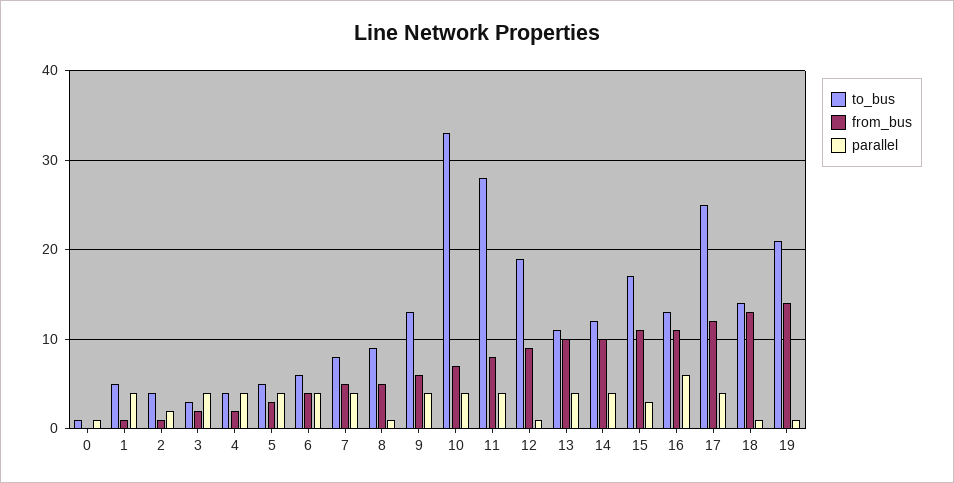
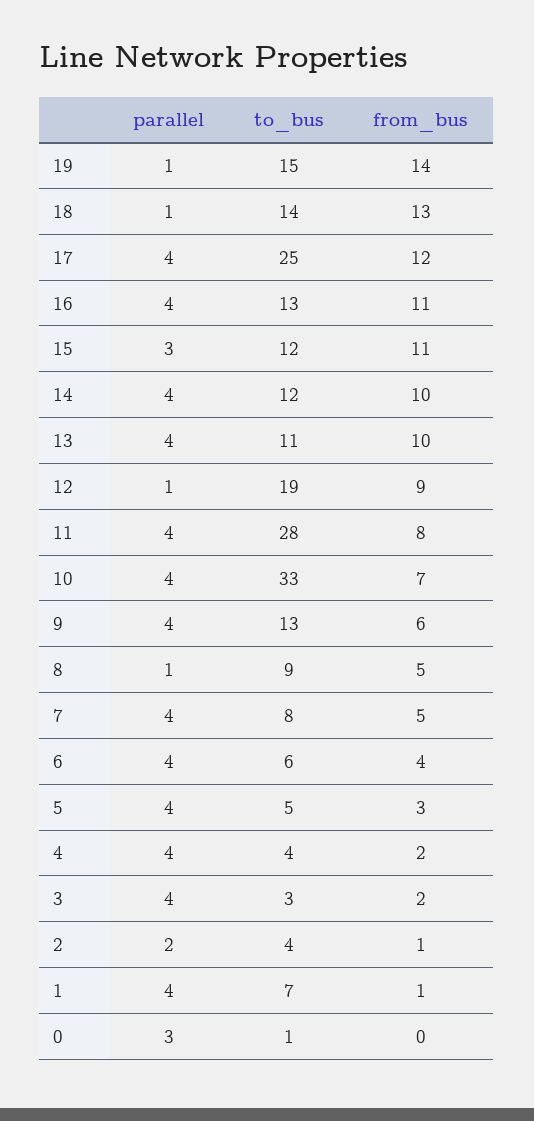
  {
    "to_bus": {
      "0": 1,
-     "1": 5,
+     "1": 7,
      "2": 4,
      "3": 3,
      "4": 4,
      "5": 5,
      "6": 6,
      "7": 8,
      "8": 9,
      "9": 13,
      "10": 33,
      "11": 28,
      "12": 19,
      "13": 11,
      "14": 12,
-     "15": 17,
+     "15": 12,
      "16": 13,
      "17": 25,
      "18": 14,
-     "19": 21
+     "19": 15
    },
    "from_bus": {
      "0": 0,
      "1": 1,
      "2": 1,
      "3": 2,
      "4": 2,
      "5": 3,
      "6": 4,
      "7": 5,
      "8": 5,
      "9": 6,
      "10": 7,
      "11": 8,
      "12": 9,
      "13": 10,
      "14": 10,
      "15": 11,
      "16": 11,
      "17": 12,
      "18": 13,
      "19": 14
    },
    "parallel": {
-     "0": 1,
+     "0": 3,
      "1": 4,
      "2": 2,
      "3": 4,
      "4": 4,
      "5": 4,
      "6": 4,
      "7": 4,
      "8": 1,
      "9": 4,
      "10": 4,
      "11": 4,
      "12": 1,
      "13": 4,
      "14": 4,
      "15": 3,
-     "16": 6,
+     "16": 4,
      "17": 4,
      "18": 1,
      "19": 1
    }
  }

